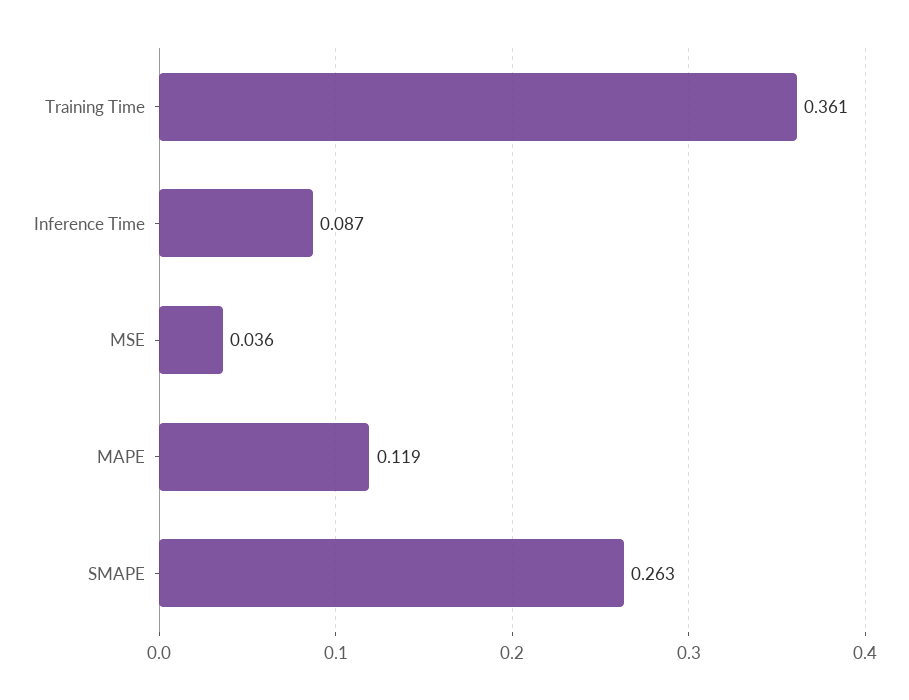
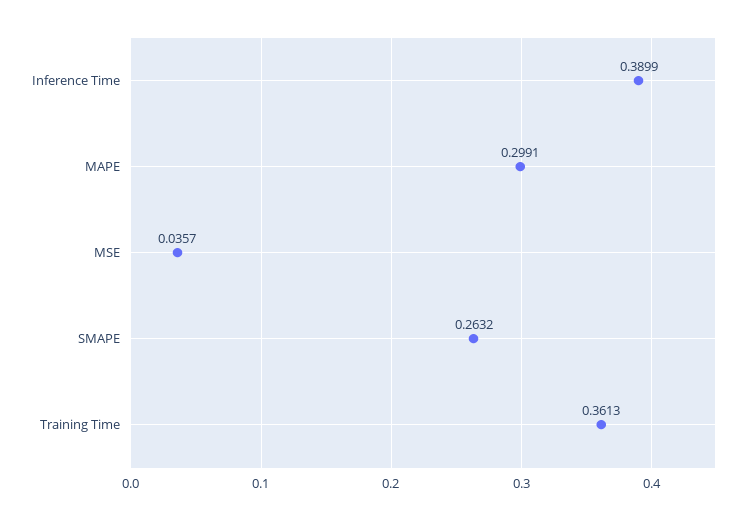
  {
    "Training Time": 0.3613,
-   "Inference Time": 0.087,
+   "Inference Time": 0.3899,
    "MSE": 0.0357,
-   "MAPE": 0.119,
+   "MAPE": 0.2991,
    "SMAPE": 0.2632
  }

